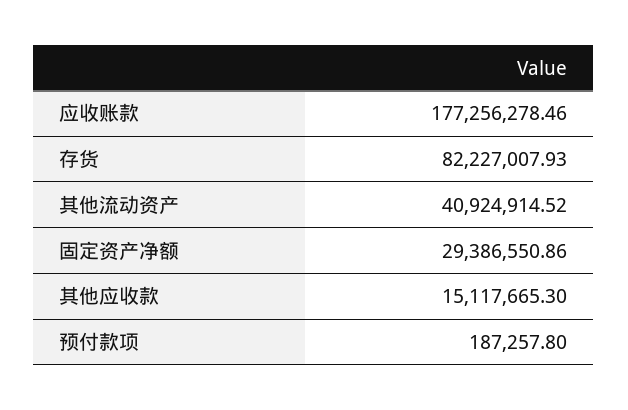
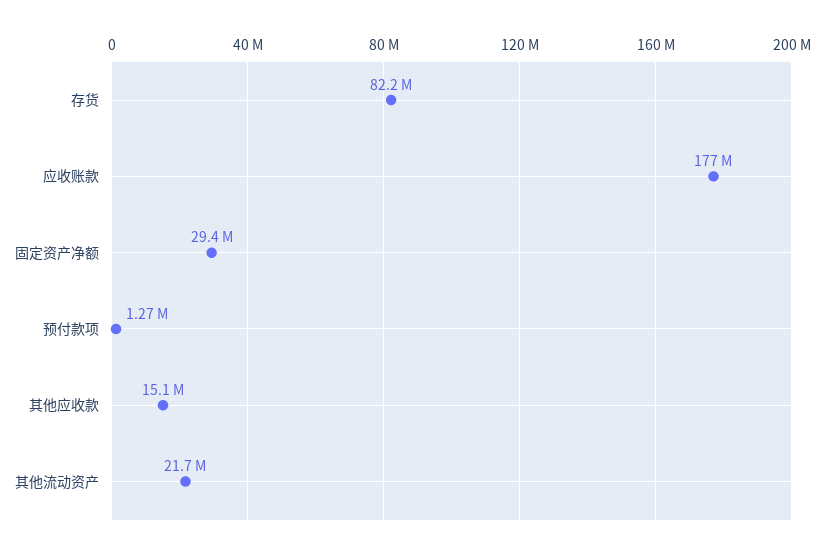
  {
    "应收账款": 177256278.46,
    "存货": 82227007.93,
-   "其他流动资产": 40924914.52,
+   "其他流动资产": 21700000,
    "固定资产净额": 29386550.86,
    "其他应收款": 15117665.3,
-   "预付款项": 187257.8
+   "预付款项": 1270000
  }

